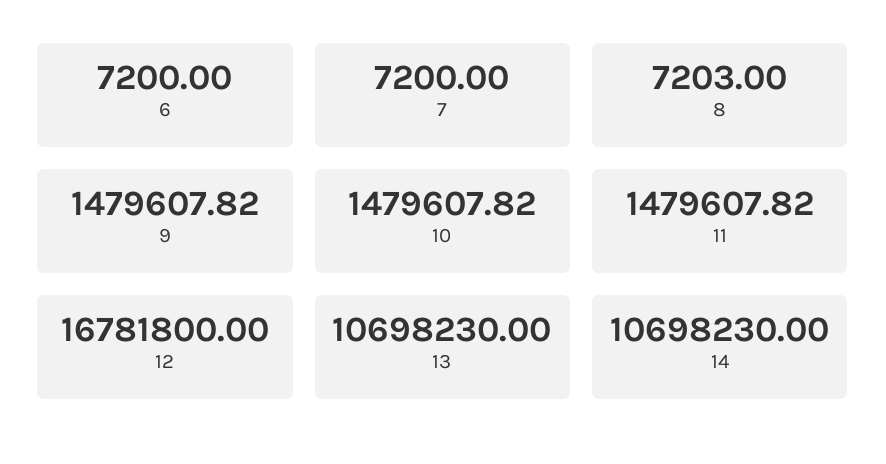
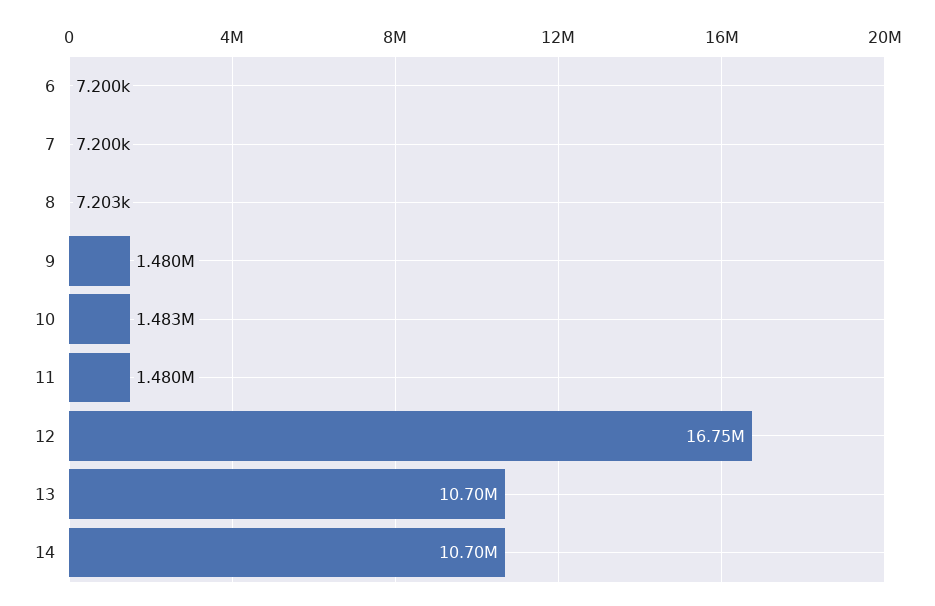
  {
    "6": 7200,
    "7": 7200,
    "8": 7203,
    "9": 1479607.82,
-   "10": 1479607.82,
+   "10": 1483000,
    "11": 1479607.82,
-   "12": 16781800,
+   "12": 16750000,
    "13": 10698230,
    "14": 10698230
  }

